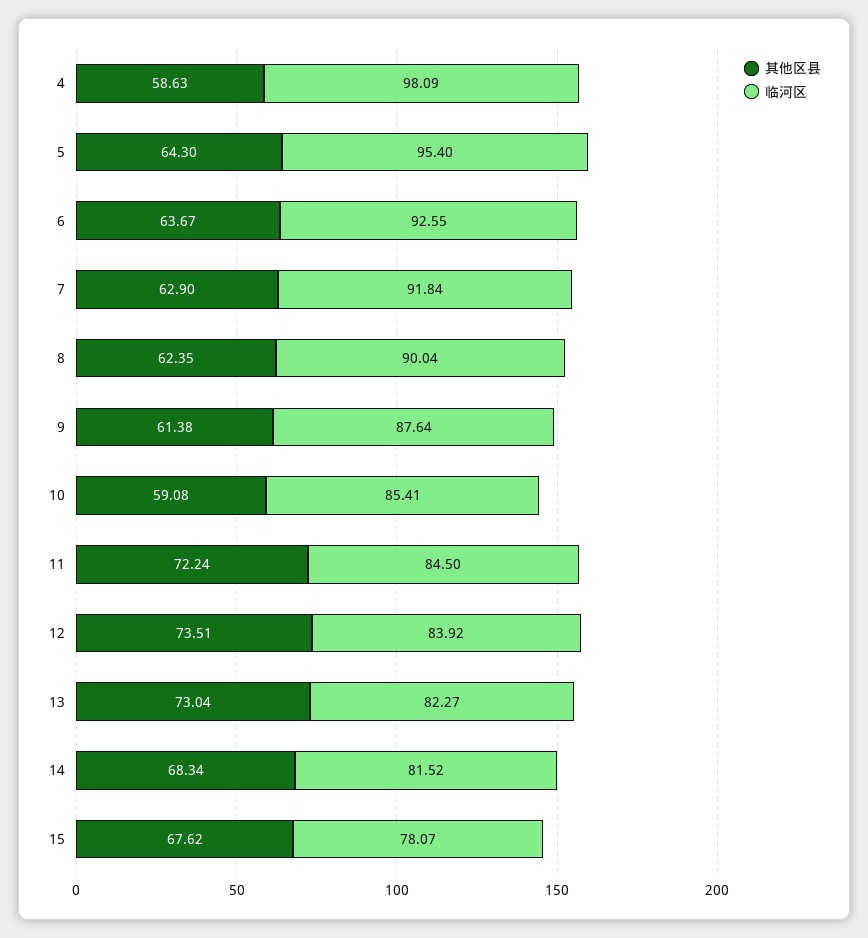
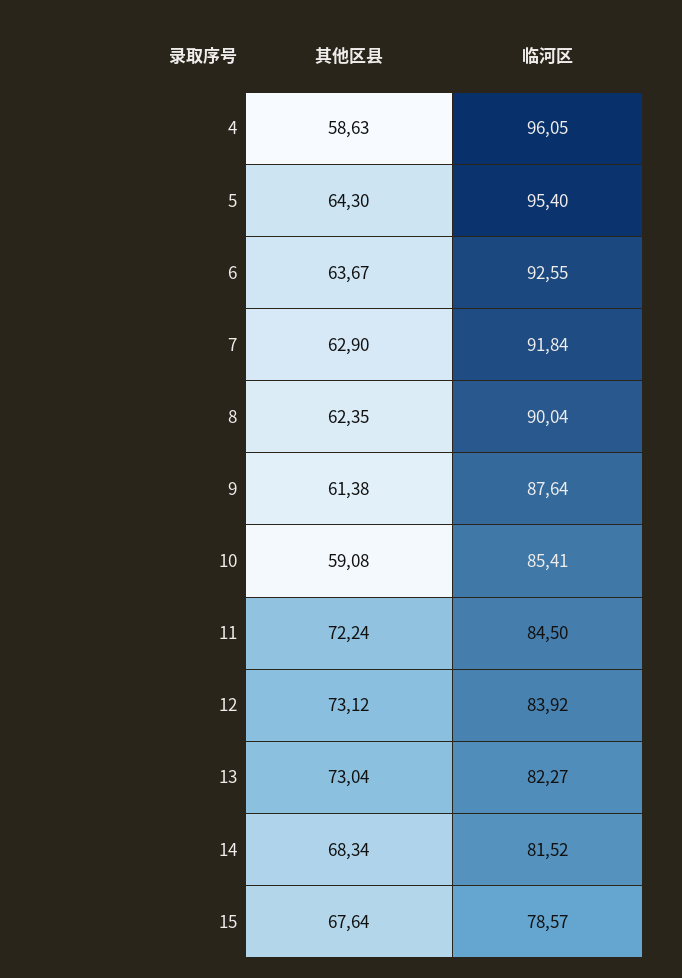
  {
    "其他区县": {
      "4": 58.63,
      "5": 64.3,
      "6": 63.67,
      "7": 62.9,
      "8": 62.35,
      "9": 61.38,
      "10": 59.08,
      "11": 72.24,
-     "12": 73.51,
+     "12": 73.12,
      "13": 73.04,
      "14": 68.34,
-     "15": 67.62
+     "15": 67.64
    },
    "临河区": {
-     "4": 98.09,
+     "4": 96.05,
      "5": 95.4,
      "6": 92.55,
      "7": 91.84,
      "8": 90.04,
      "9": 87.64,
      "10": 85.41,
      "11": 84.5,
      "12": 83.92,
      "13": 82.27,
      "14": 81.52,
-     "15": 78.07
+     "15": 78.57
    }
  }

